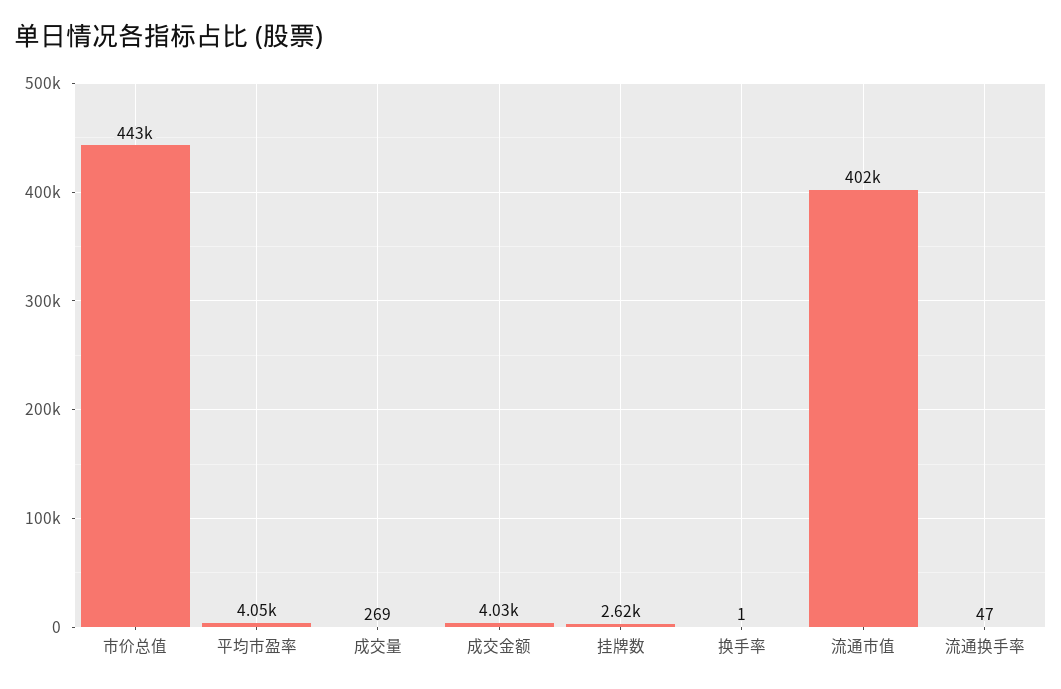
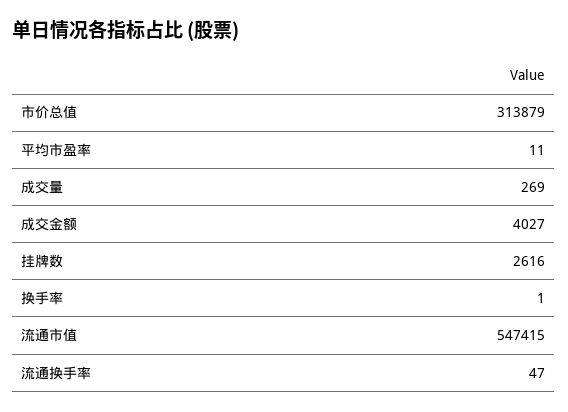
  {
-   "市价总值": 443000,
+   "市价总值": 313879,
-   "平均市盈率": 4050,
+   "平均市盈率": 11,
    "成交量": 269,
    "成交金额": 4027,
    "挂牌数": 2616,
    "换手率": 1,
-   "流通市值": 402000,
+   "流通市值": 547415,
    "流通换手率": 47
  }

